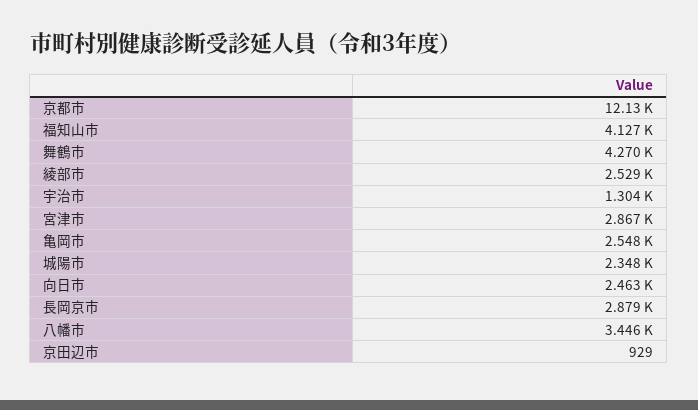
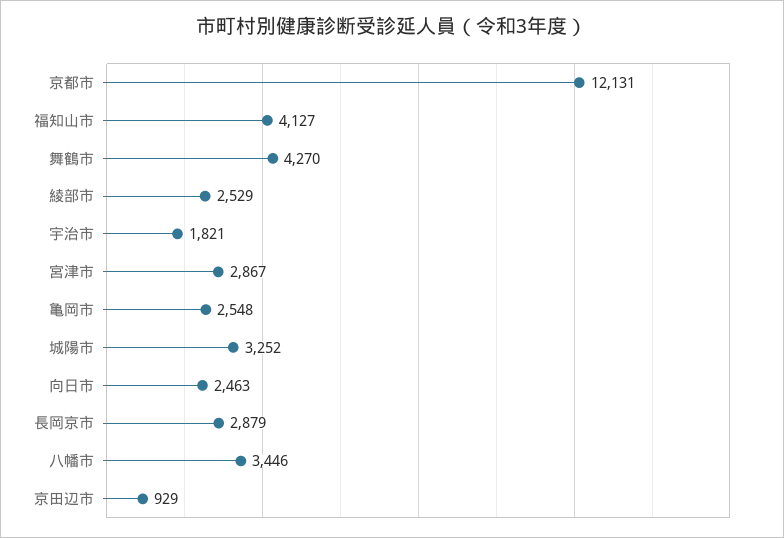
  {
    "京都市": 12131,
    "福知山市": 4127,
    "舞鶴市": 4270,
    "綾部市": 2529,
-   "宇治市": 1304,
+   "宇治市": 1821,
    "宮津市": 2867,
    "亀岡市": 2548,
-   "城陽市": 2348,
+   "城陽市": 3252,
    "向日市": 2463,
    "長岡京市": 2879,
    "八幡市": 3446,
    "京田辺市": 929
  }

